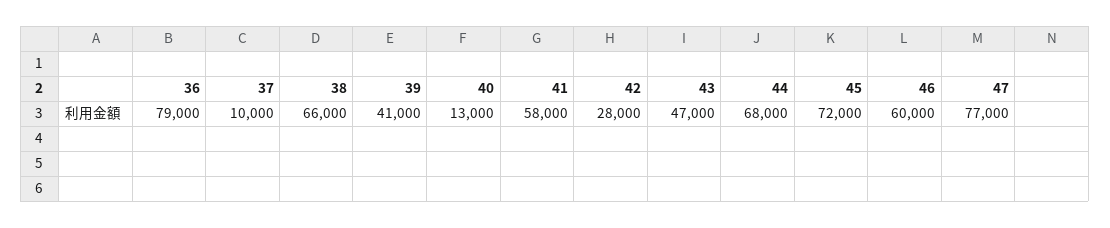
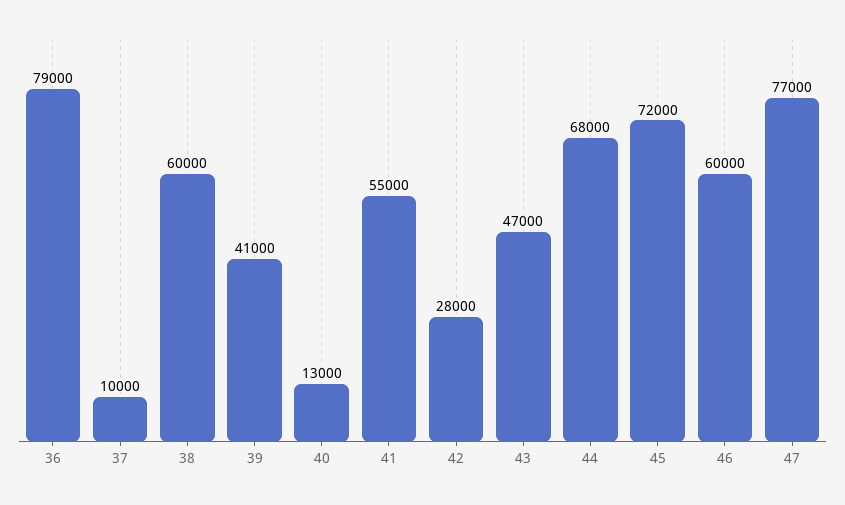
  {
    "36": 79000,
    "37": 10000,
-   "38": 66000,
+   "38": 60000,
    "39": 41000,
    "40": 13000,
-   "41": 58000,
+   "41": 55000,
    "42": 28000,
    "43": 47000,
    "44": 68000,
    "45": 72000,
    "46": 60000,
    "47": 77000
  }

